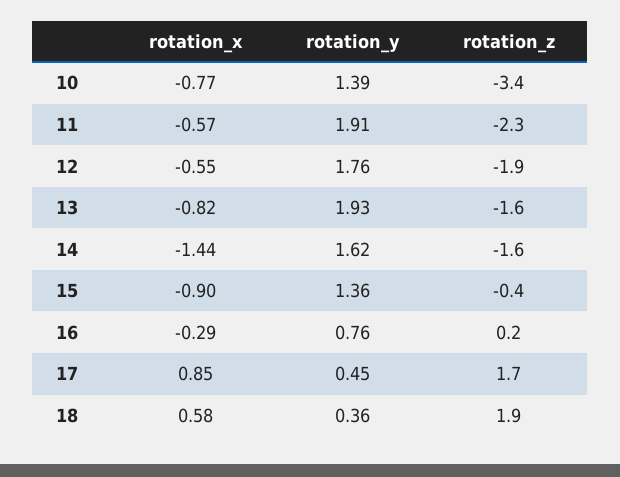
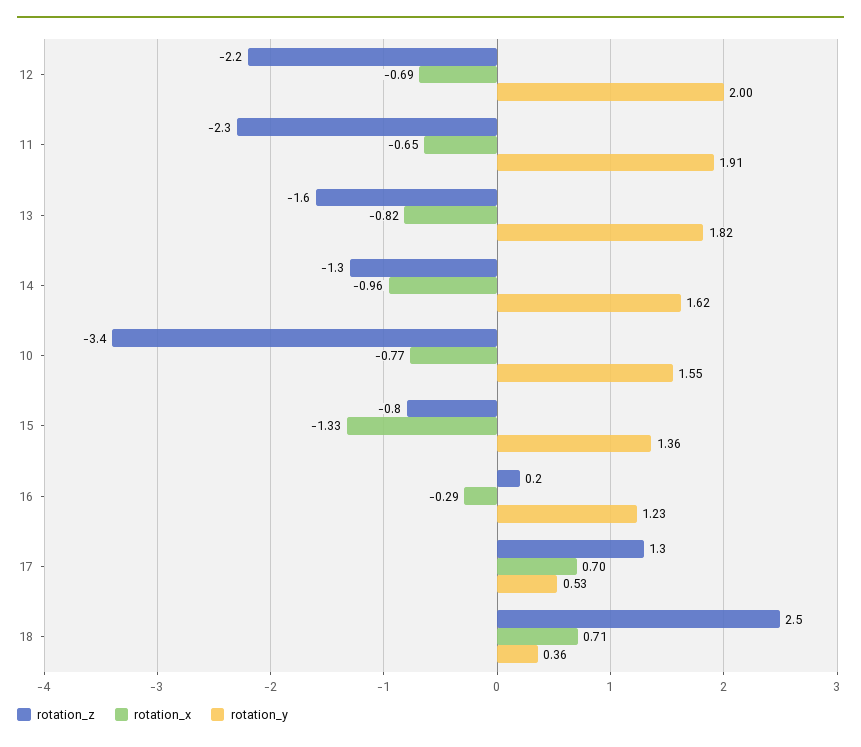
  {
    "rotation_x": {
      "10": -0.77,
-     "11": -0.57,
+     "11": -0.65,
-     "12": -0.55,
+     "12": -0.69,
      "13": -0.82,
-     "14": -1.44,
+     "14": -0.96,
-     "15": -0.9,
+     "15": -1.33,
      "16": -0.29,
-     "17": 0.85,
+     "17": 0.7,
-     "18": 0.58
+     "18": 0.71
    },
    "rotation_y": {
-     "10": 1.39,
+     "10": 1.55,
      "11": 1.91,
-     "12": 1.76,
+     "12": 2,
-     "13": 1.93,
+     "13": 1.82,
      "14": 1.62,
      "15": 1.36,
-     "16": 0.76,
+     "16": 1.23,
-     "17": 0.45,
+     "17": 0.53,
      "18": 0.36
    },
    "rotation_z": {
      "10": -3.4,
      "11": -2.3,
-     "12": -1.9,
+     "12": -2.2,
      "13": -1.6,
-     "14": -1.6,
+     "14": -1.3,
-     "15": -0.4,
+     "15": -0.8,
      "16": 0.2,
-     "17": 1.7,
+     "17": 1.3,
-     "18": 1.9
+     "18": 2.5
    }
  }

